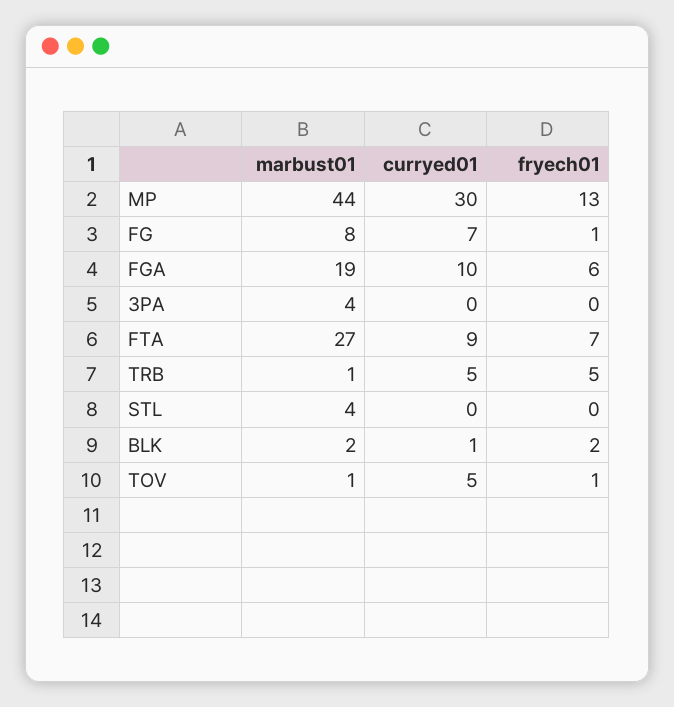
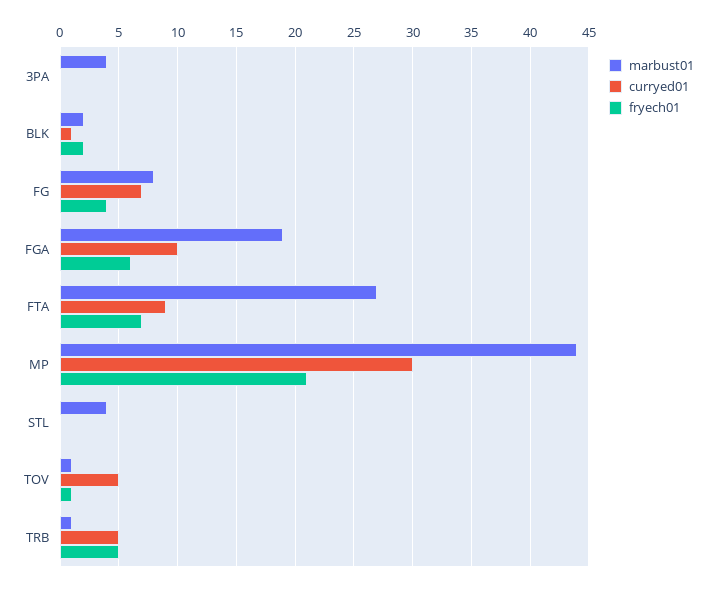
  {
    "marbust01": {
      "MP": 44,
      "FG": 8,
      "FGA": 19,
      "3PA": 4,
      "FTA": 27,
      "TRB": 1,
      "STL": 4,
      "BLK": 2,
      "TOV": 1
    },
    "curryed01": {
      "MP": 30,
      "FG": 7,
      "FGA": 10,
      "3PA": 0,
      "FTA": 9,
      "TRB": 5,
      "STL": 0,
      "BLK": 1,
      "TOV": 5
    },
    "fryech01": {
-     "MP": 13,
+     "MP": 21,
-     "FG": 1,
+     "FG": 4,
      "FGA": 6,
      "3PA": 0,
      "FTA": 7,
      "TRB": 5,
      "STL": 0,
      "BLK": 2,
      "TOV": 1
    }
  }

